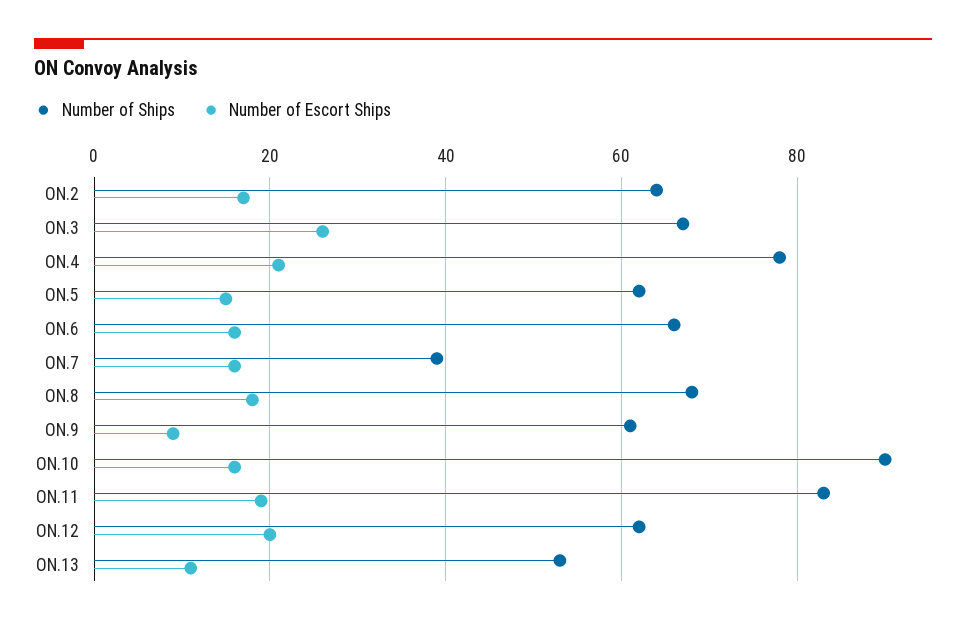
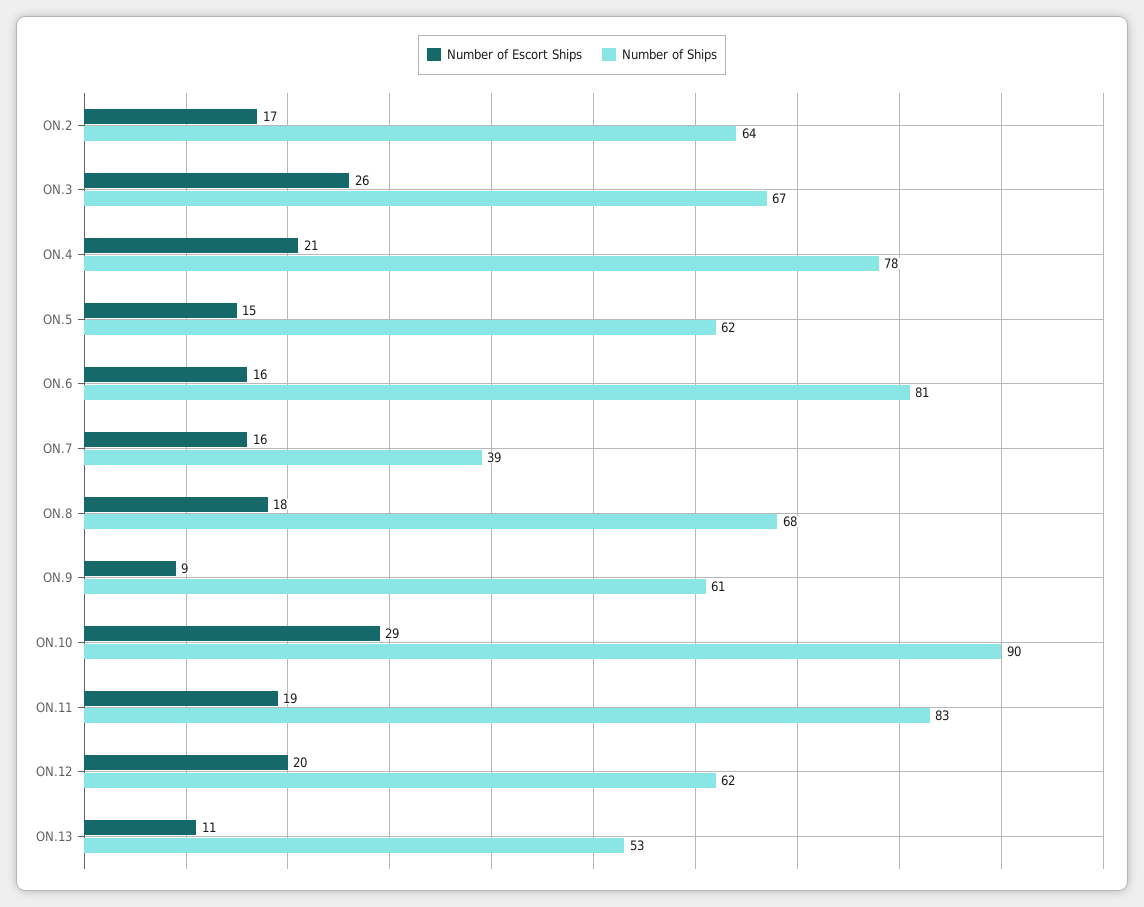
  {
    "Number of Ships": {
      "ON.2": 64,
      "ON.3": 67,
      "ON.4": 78,
      "ON.5": 62,
-     "ON.6": 65,
+     "ON.6": 81,
      "ON.7": 39,
      "ON.8": 68,
      "ON.9": 61,
      "ON.10": 90,
      "ON.11": 83,
      "ON.12": 62,
      "ON.13": 53
    },
    "Number of Escort Ships": {
      "ON.2": 17,
      "ON.3": 26,
      "ON.4": 21,
      "ON.5": 15,
      "ON.6": 16,
      "ON.7": 16,
      "ON.8": 18,
      "ON.9": 9,
-     "ON.10": 15,
+     "ON.10": 29,
      "ON.11": 19,
      "ON.12": 20,
      "ON.13": 11
    }
  }

